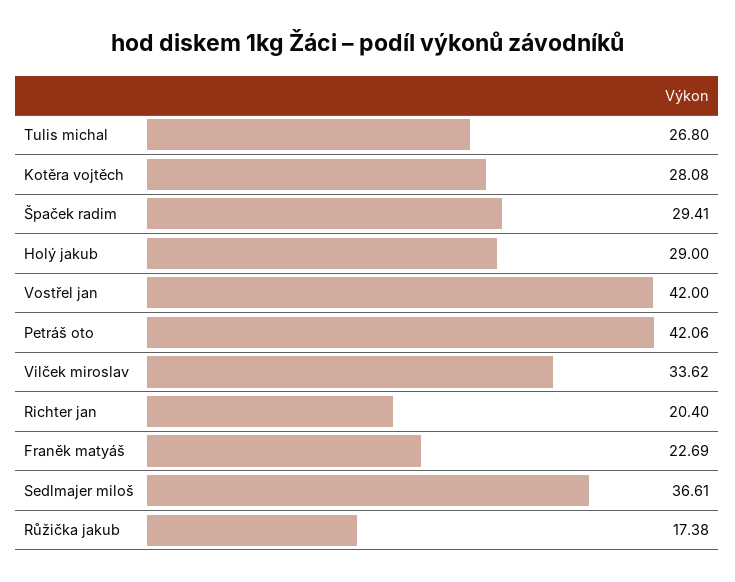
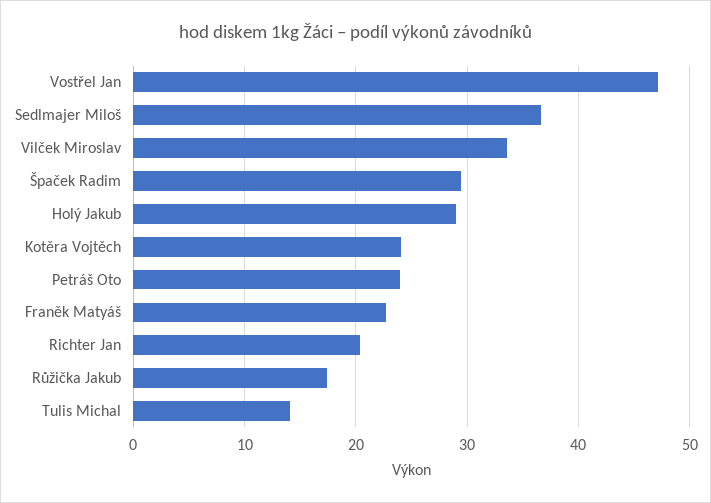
  {
-   "Tulis michal": 26.8,
+   "Tulis michal": 14,
-   "Kotěra vojtěch": 28.08,
+   "Kotěra vojtěch": 24,
    "Špaček radim": 29.41,
    "Holý jakub": 29,
-   "Vostřel jan": 42,
+   "Vostřel jan": 47,
-   "Petráš oto": 42.06,
+   "Petráš oto": 24,
    "Vilček miroslav": 33.62,
    "Richter jan": 20.4,
    "Franěk matyáš": 22.69,
    "Sedlmajer miloš": 36.61,
    "Růžička jakub": 17.38
  }

